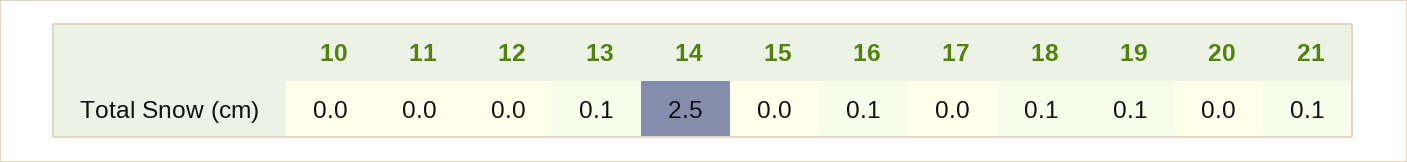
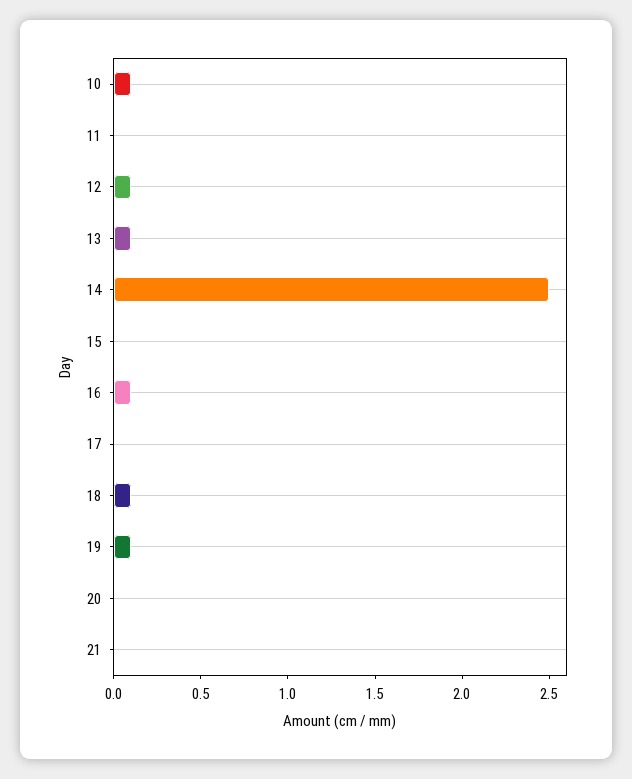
  {
-   "10": 0,
+   "10": 0.1,
    "11": 0,
-   "12": 0,
+   "12": 0.1,
    "13": 0.1,
    "14": 2.5,
    "15": 0,
    "16": 0.1,
    "17": 0,
    "18": 0.1,
    "19": 0.1,
    "20": 0,
-   "21": 0.1
+   "21": 0
  }

